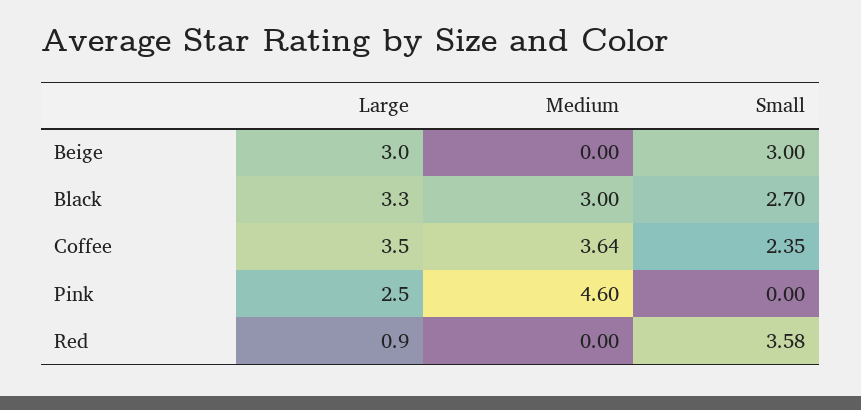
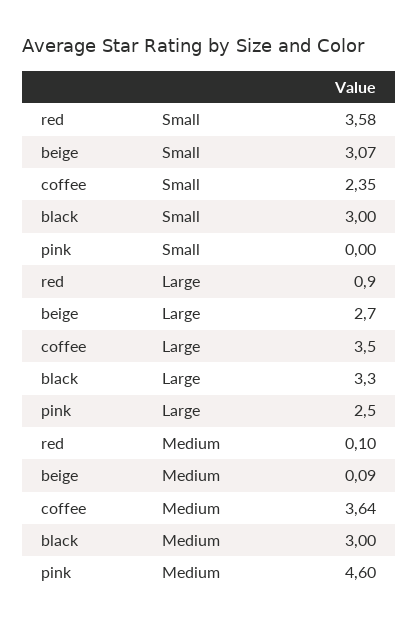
  {
    "Large": {
-     "Beige": 3,
+     "Beige": 2.7,
      "Black": 3.3,
      "Coffee": 3.5,
      "Pink": 2.5,
      "Red": 0.9
    },
    "Medium": {
-     "Beige": 0,
+     "Beige": 0.09,
      "Black": 3,
      "Coffee": 3.64,
      "Pink": 4.6,
-     "Red": 0
+     "Red": 0.1
    },
    "Small": {
-     "Beige": 3,
+     "Beige": 3.07,
-     "Black": 2.7,
+     "Black": 3,
      "Coffee": 2.35,
      "Pink": 0,
      "Red": 3.58
    }
  }

